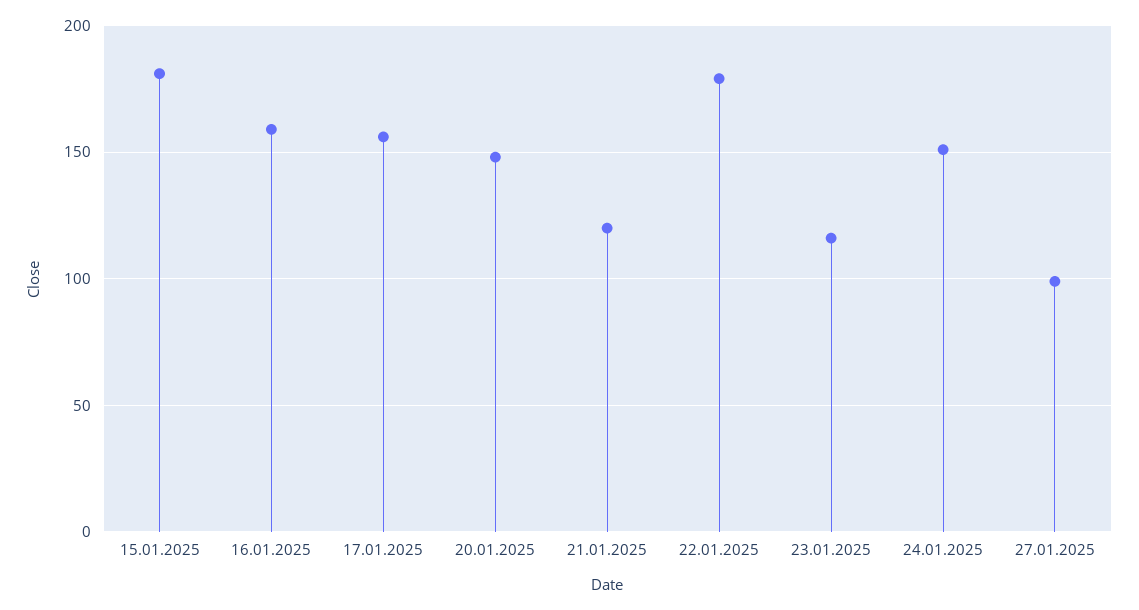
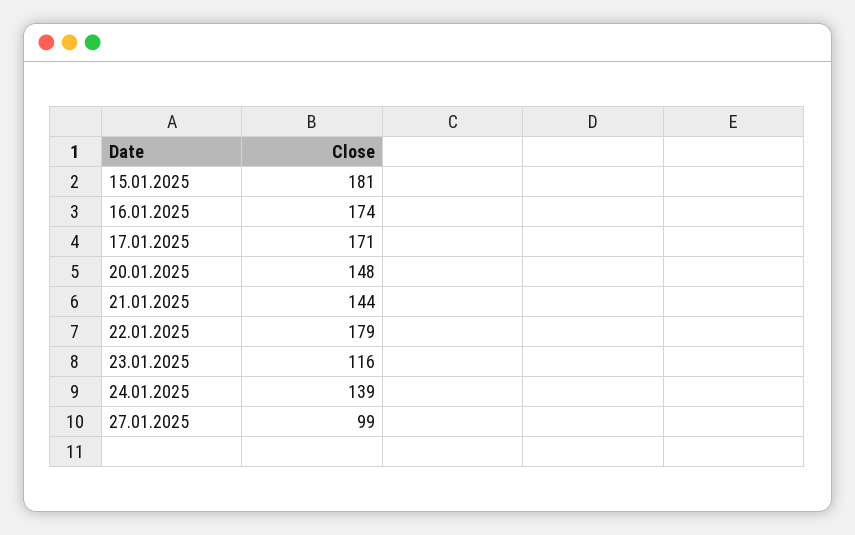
  {
    "15.01.2025": 181,
-   "16.01.2025": 160,
+   "16.01.2025": 174,
-   "17.01.2025": 155,
+   "17.01.2025": 171,
    "20.01.2025": 148,
-   "21.01.2025": 120,
+   "21.01.2025": 144,
    "22.01.2025": 179,
    "23.01.2025": 116,
-   "24.01.2025": 150,
+   "24.01.2025": 139,
    "27.01.2025": 99
  }

